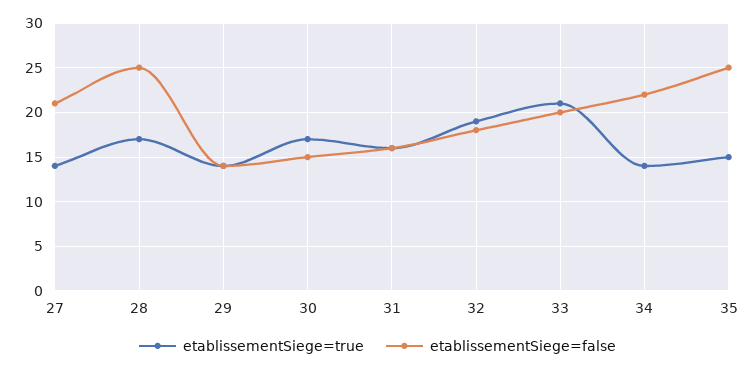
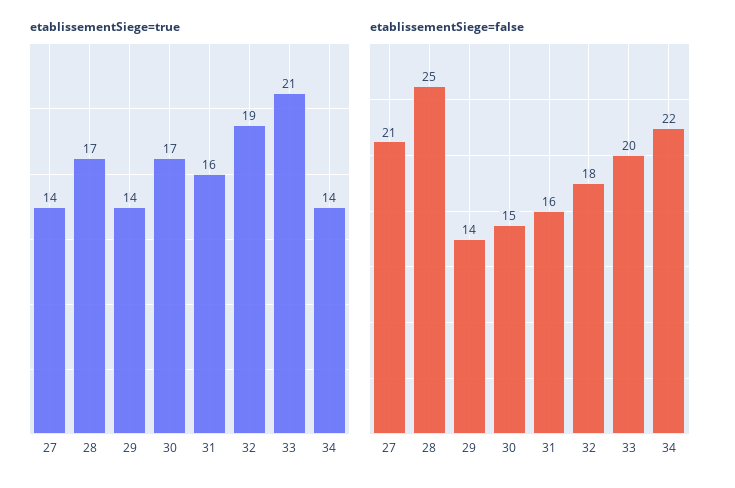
  {
    "etablissementSiege=true": {
      "27": 14,
      "28": 17,
      "29": 14,
      "30": 17,
      "31": 16,
      "32": 19,
      "33": 21,
-     "34": 14,
+     "34": 14
-     "35": 15
    },
    "etablissementSiege=false": {
      "27": 21,
      "28": 25,
      "29": 14,
      "30": 15,
      "31": 16,
      "32": 18,
      "33": 20,
-     "34": 22,
+     "34": 22
-     "35": 25
    }
  }

